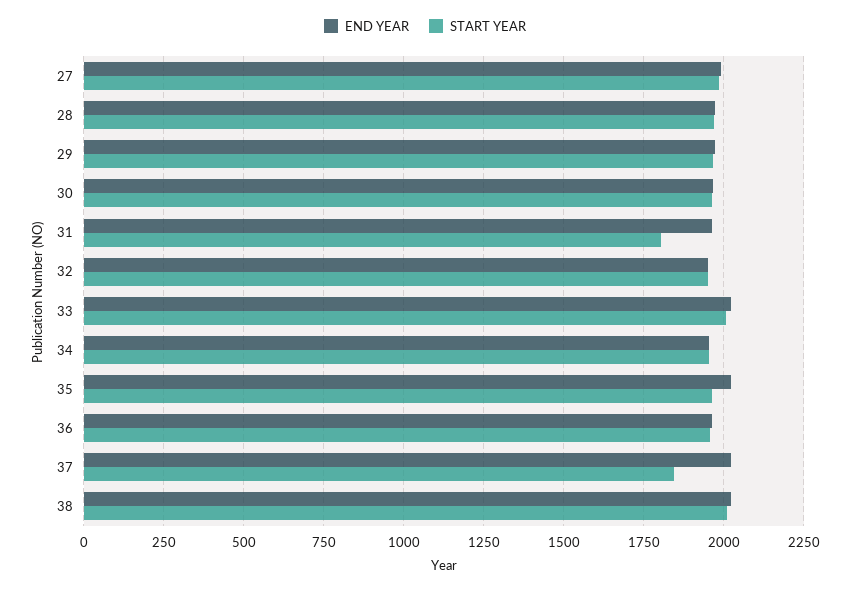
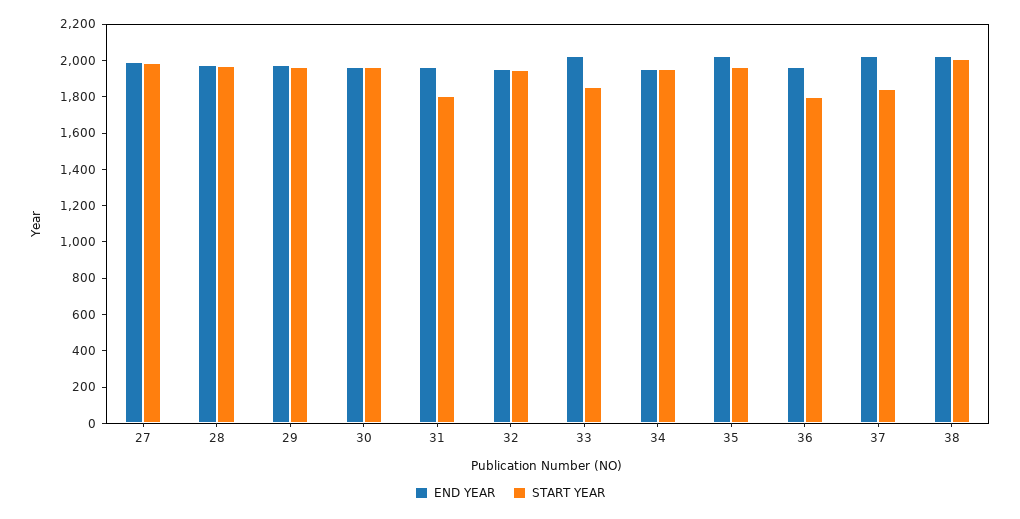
  {
    "END YEAR": {
      "27": 2000,
      "28": 1975,
      "29": 1975,
      "30": 1975,
      "31": 1950,
      "32": 1950,
      "33": 2025,
      "34": 1950,
      "35": 2025,
      "36": 1950,
      "37": 2025,
      "38": 2025
    },
    "START YEAR": {
      "27": 1975,
      "28": 1975,
      "29": 1975,
      "30": 1975,
      "31": 1800,
      "32": 1950,
-     "33": 2000,
+     "33": 1850,
      "34": 1950,
      "35": 1975,
-     "36": 1950,
+     "36": 1800,
      "37": 1850,
      "38": 2000
    }
  }

